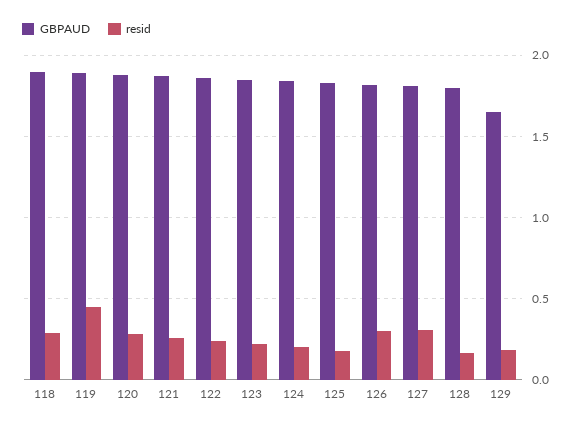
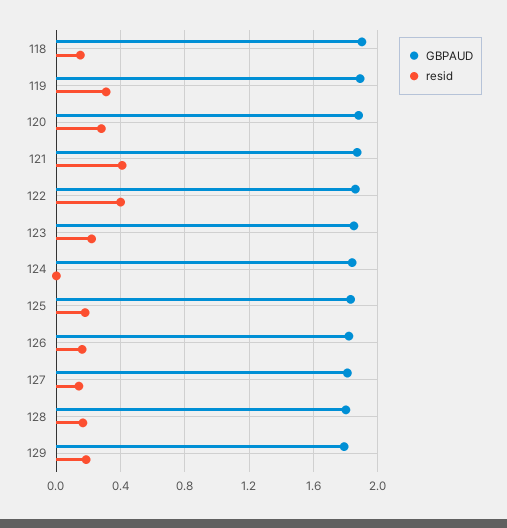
  {
    "GBPAUD": {
      "118": 1.9,
      "119": 1.9,
      "120": 1.9,
      "121": 1.85,
      "122": 1.85,
      "123": 1.85,
      "124": 1.85,
      "125": 1.85,
      "126": 1.8,
      "127": 1.8,
      "128": 1.8,
-     "129": 1.65
+     "129": 1.8
    },
    "resid": {
-     "118": 0.3,
+     "118": 0.15,
-     "119": 0.45,
+     "119": 0.3,
      "120": 0.3,
-     "121": 0.25,
+     "121": 0.4,
-     "122": 0.25,
+     "122": 0.4,
      "123": 0.2,
-     "124": 0.2,
+     "124": 0,
      "125": 0.2,
-     "126": 0.3,
+     "126": 0.15,
-     "127": 0.3,
+     "127": 0.15,
      "128": 0.15,
      "129": 0.2
    }
  }

